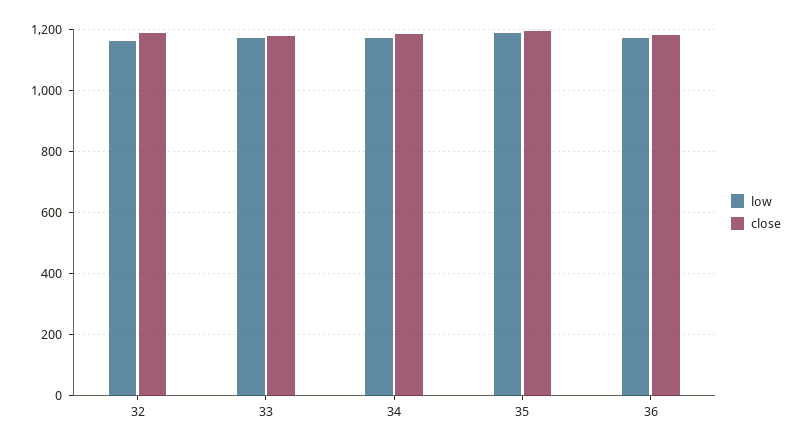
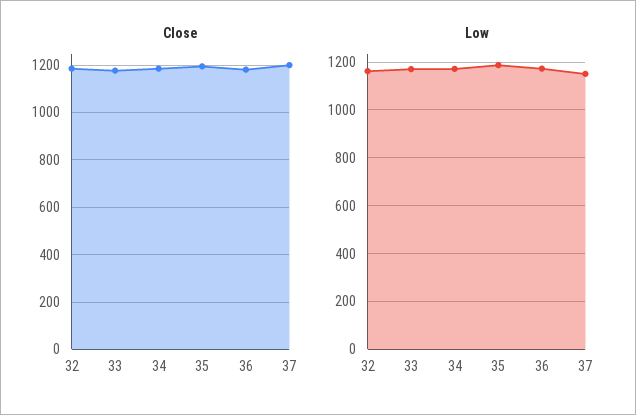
  {
    "low": {
      "32": 1160,
      "33": 1180,
      "34": 1180,
      "35": 1180,
-     "36": 1180
+     "36": 1180,
+     "37": 1150
    },
    "close": {
      "32": 1180,
      "33": 1180,
      "34": 1180,
      "35": 1200,
-     "36": 1180
+     "36": 1180,
+     "37": 1200
    }
  }

